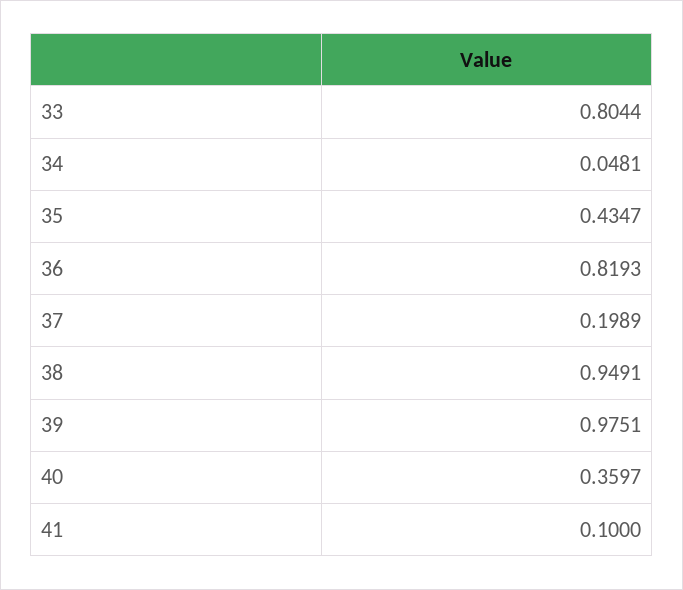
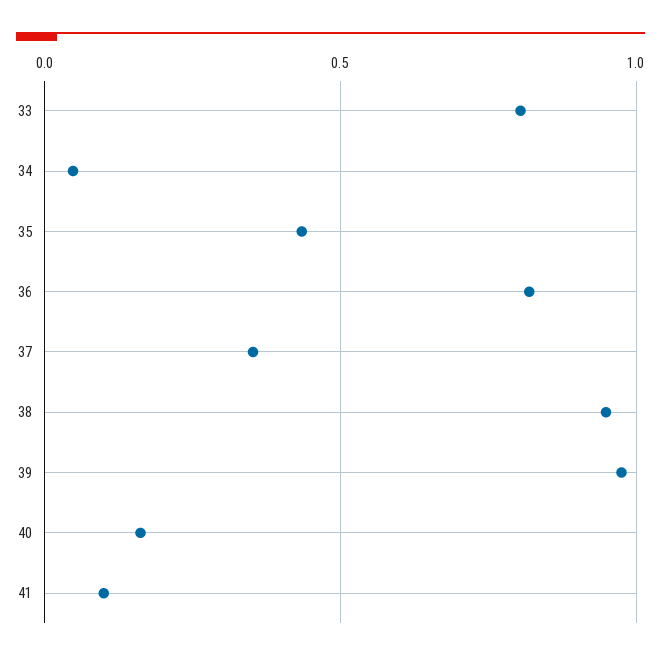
  {
    "33": 0.8044,
    "34": 0.0481,
    "35": 0.4347,
    "36": 0.8193,
-   "37": 0.1989,
+   "37": 0.35,
    "38": 0.9491,
    "39": 0.9751,
-   "40": 0.3597,
+   "40": 0.15,
    "41": 0.1
  }

